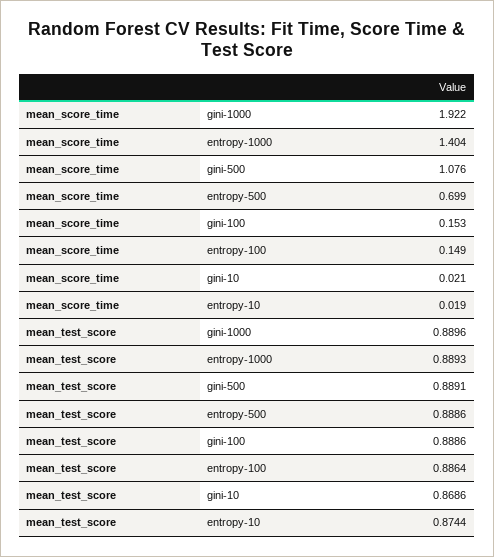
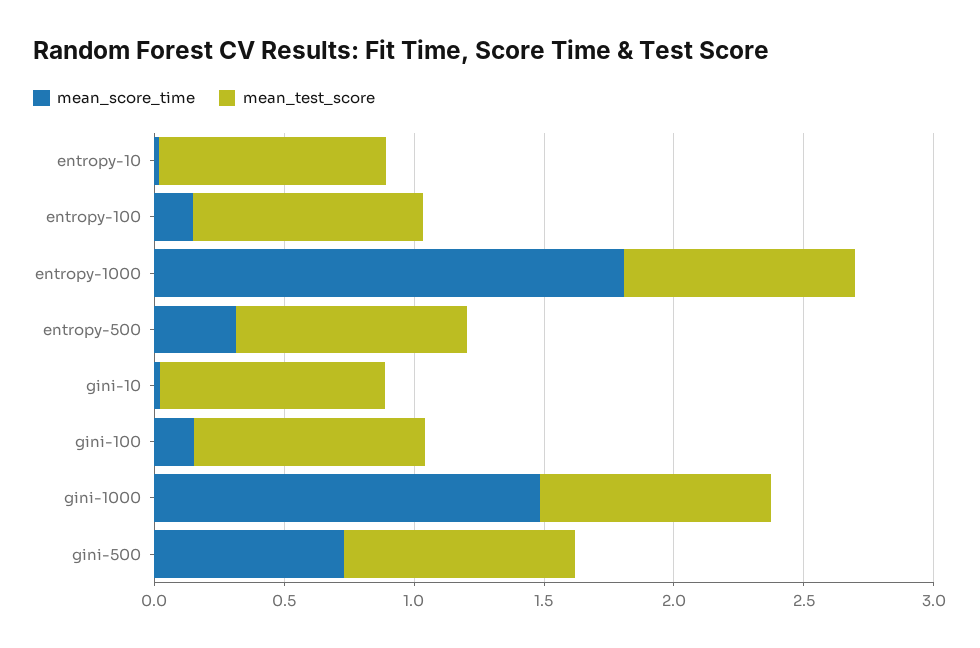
  {
    "mean_score_time": {
-     "gini-1000": 1.922,
+     "gini-1000": 1.5,
-     "entropy-1000": 1.404,
+     "entropy-1000": 1.8,
-     "gini-500": 1.076,
+     "gini-500": 0.7,
-     "entropy-500": 0.699,
+     "entropy-500": 0.3,
      "gini-100": 0.153,
      "entropy-100": 0.149,
      "gini-10": 0.021,
      "entropy-10": 0.019
    },
    "mean_test_score": {
      "gini-1000": 0.8896,
      "entropy-1000": 0.8893,
      "gini-500": 0.8891,
      "entropy-500": 0.8886,
      "gini-100": 0.8886,
      "entropy-100": 0.8864,
      "gini-10": 0.8686,
      "entropy-10": 0.8744
    }
  }

